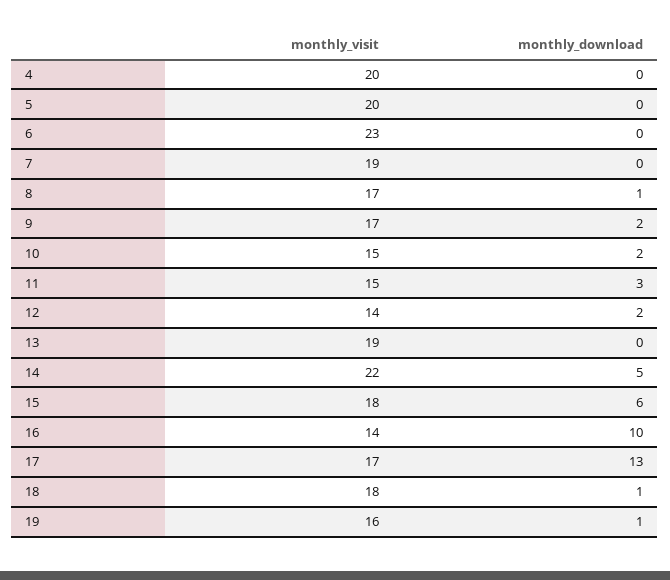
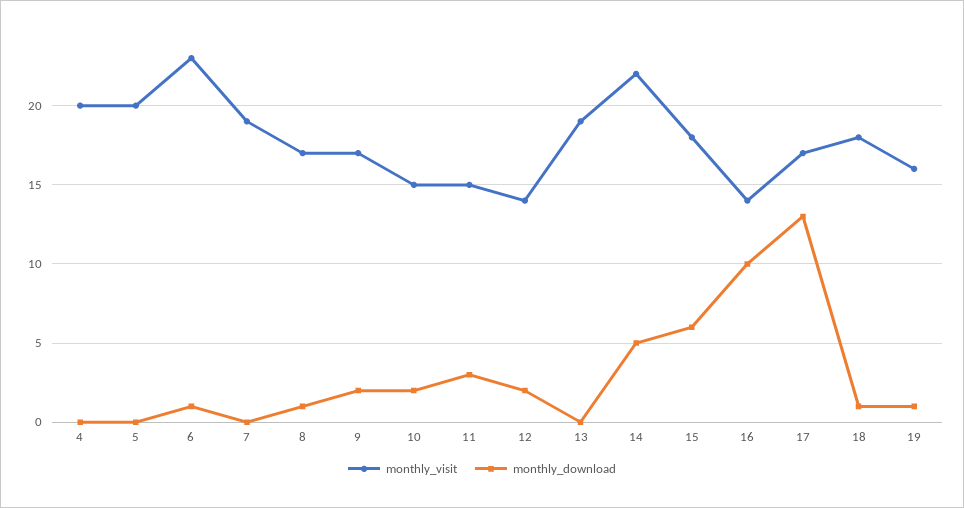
  {
    "monthly_visit": {
      "4": 20,
      "5": 20,
      "6": 23,
      "7": 19,
      "8": 17,
      "9": 17,
      "10": 15,
      "11": 15,
      "12": 14,
      "13": 19,
      "14": 22,
      "15": 18,
      "16": 14,
      "17": 17,
      "18": 18,
      "19": 16
    },
    "monthly_download": {
      "4": 0,
      "5": 0,
-     "6": 0,
+     "6": 1,
      "7": 0,
      "8": 1,
      "9": 2,
      "10": 2,
      "11": 3,
      "12": 2,
      "13": 0,
      "14": 5,
      "15": 6,
      "16": 10,
      "17": 13,
      "18": 1,
      "19": 1
    }
  }

